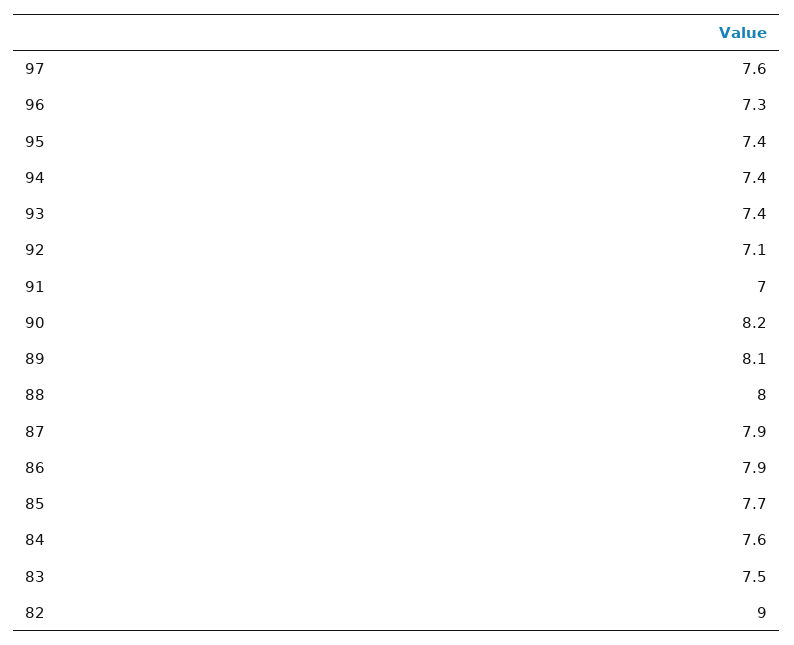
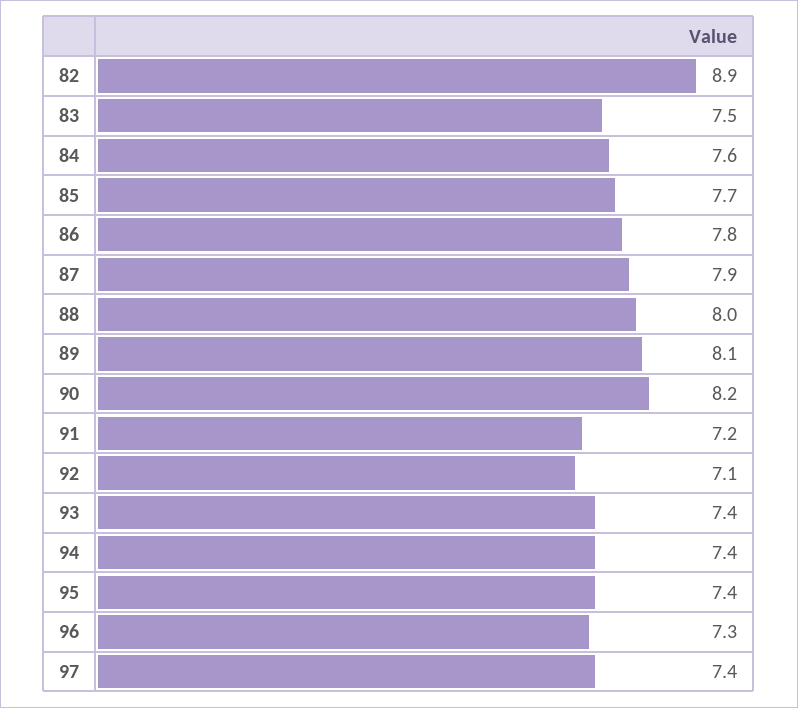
  {
-   "97": 7.6,
+   "97": 7.4,
    "96": 7.3,
    "95": 7.4,
    "94": 7.4,
    "93": 7.4,
    "92": 7.1,
-   "91": 7,
+   "91": 7.2,
    "90": 8.2,
    "89": 8.1,
    "88": 8,
    "87": 7.9,
-   "86": 7.9,
+   "86": 7.8,
    "85": 7.7,
    "84": 7.6,
    "83": 7.5,
-   "82": 9
+   "82": 8.9
  }

